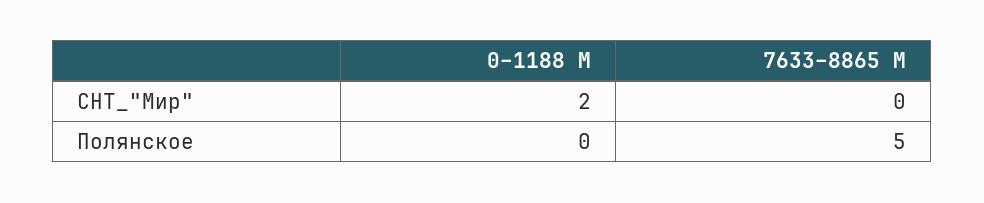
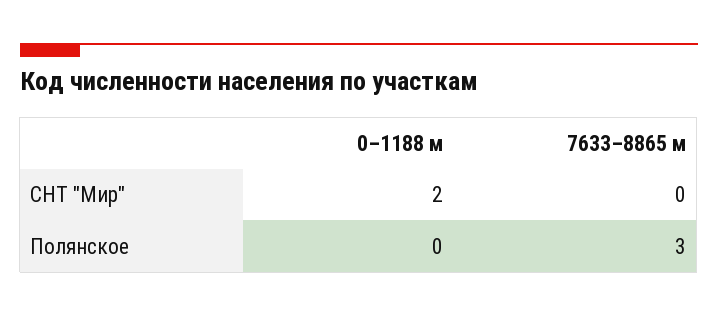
  {
    "0–1188 М": {
      "СНТ_\"Мир\"": 2,
      "Полянское": 0
    },
    "7633–8865 М": {
      "СНТ_\"Мир\"": 0,
-     "Полянское": 5
+     "Полянское": 3
    }
  }

